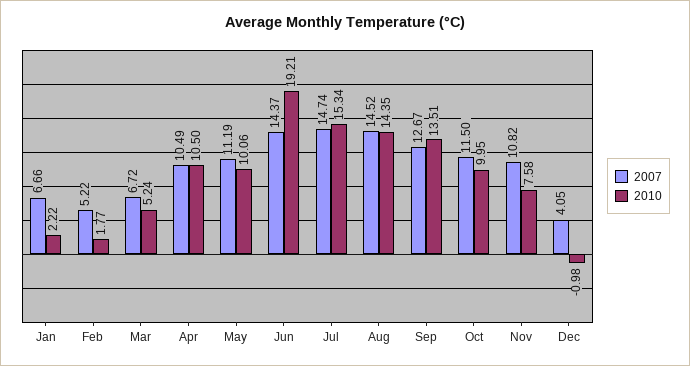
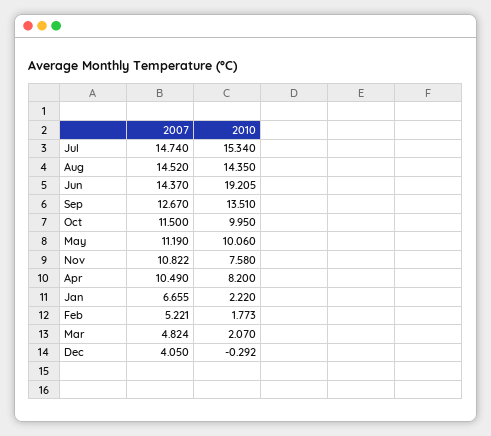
  {
    "2007": {
      "Jan": 6.655,
      "Feb": 5.221,
-     "Mar": 6.72,
+     "Mar": 4.824,
      "Apr": 10.49,
      "May": 11.19,
      "Jun": 14.37,
      "Jul": 14.74,
      "Aug": 14.52,
      "Sep": 12.67,
      "Oct": 11.5,
      "Nov": 10.822,
      "Dec": 4.05
    },
    "2010": {
      "Jan": 2.22,
      "Feb": 1.773,
-     "Mar": 5.24,
+     "Mar": 2.07,
-     "Apr": 10.5,
+     "Apr": 8.2,
      "May": 10.06,
      "Jun": 19.205,
      "Jul": 15.34,
      "Aug": 14.35,
      "Sep": 13.51,
      "Oct": 9.95,
      "Nov": 7.58,
-     "Dec": -0.98
+     "Dec": -0.292
    }
  }

